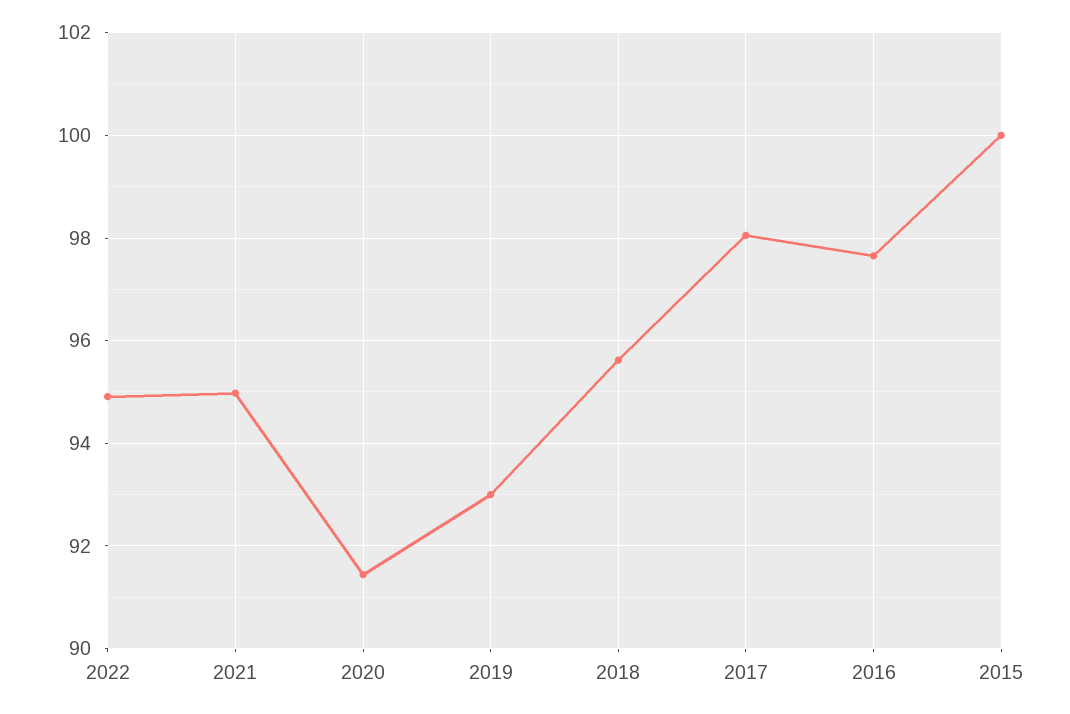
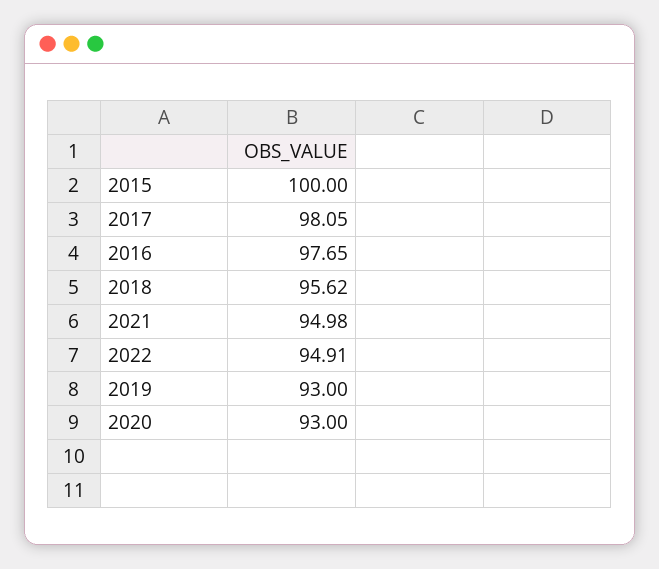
  {
    "2022": 94.91,
    "2021": 94.98,
-   "2020": 91.4,
+   "2020": 93,
    "2019": 93,
    "2018": 95.62,
    "2017": 98.05,
    "2016": 97.65,
    "2015": 100
  }

